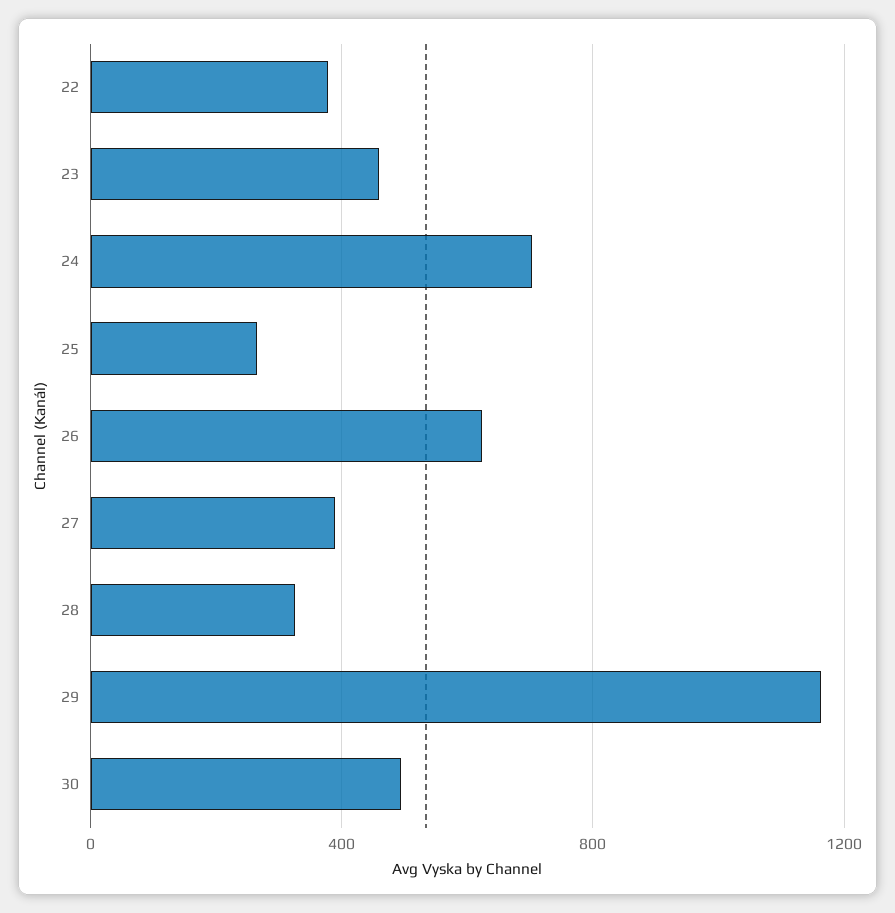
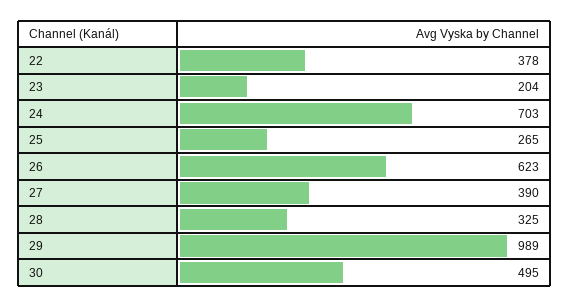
  {
    "22": 378,
-   "23": 450,
+   "23": 204,
    "24": 703,
    "25": 265,
    "26": 623,
    "27": 390,
    "28": 325,
-   "29": 1150,
+   "29": 989,
    "30": 495
  }

